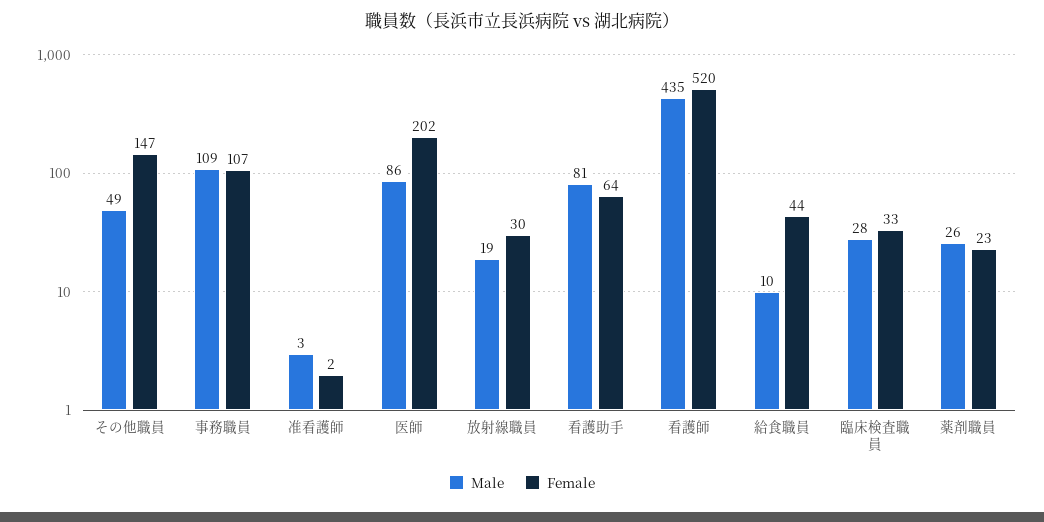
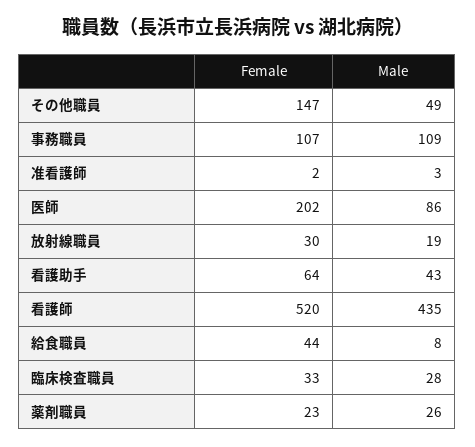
  {
    "Male": {
      "その他職員": 49,
      "事務職員": 109,
      "准看護師": 3,
      "医師": 86,
      "放射線職員": 19,
-     "看護助手": 81,
+     "看護助手": 43,
      "看護師": 435,
-     "給食職員": 10,
+     "給食職員": 8,
      "臨床検査職員": 28,
      "薬剤職員": 26
    },
    "Female": {
      "その他職員": 147,
      "事務職員": 107,
      "准看護師": 2,
      "医師": 202,
      "放射線職員": 30,
      "看護助手": 64,
      "看護師": 520,
      "給食職員": 44,
      "臨床検査職員": 33,
      "薬剤職員": 23
    }
  }

